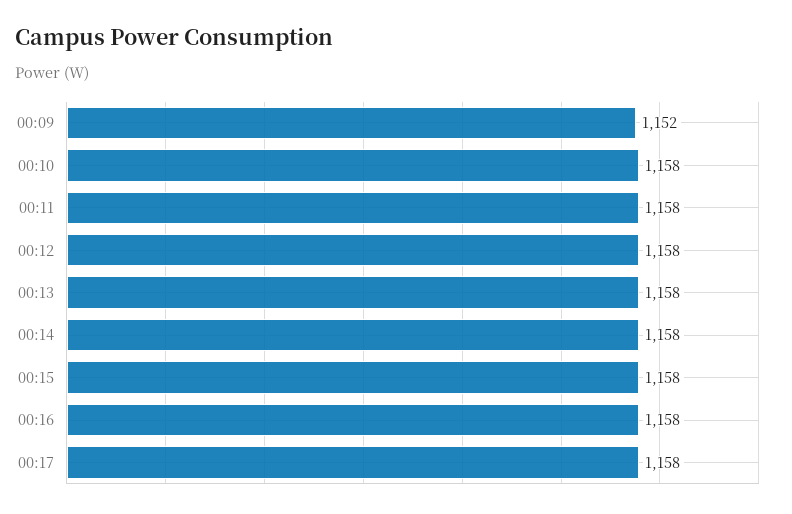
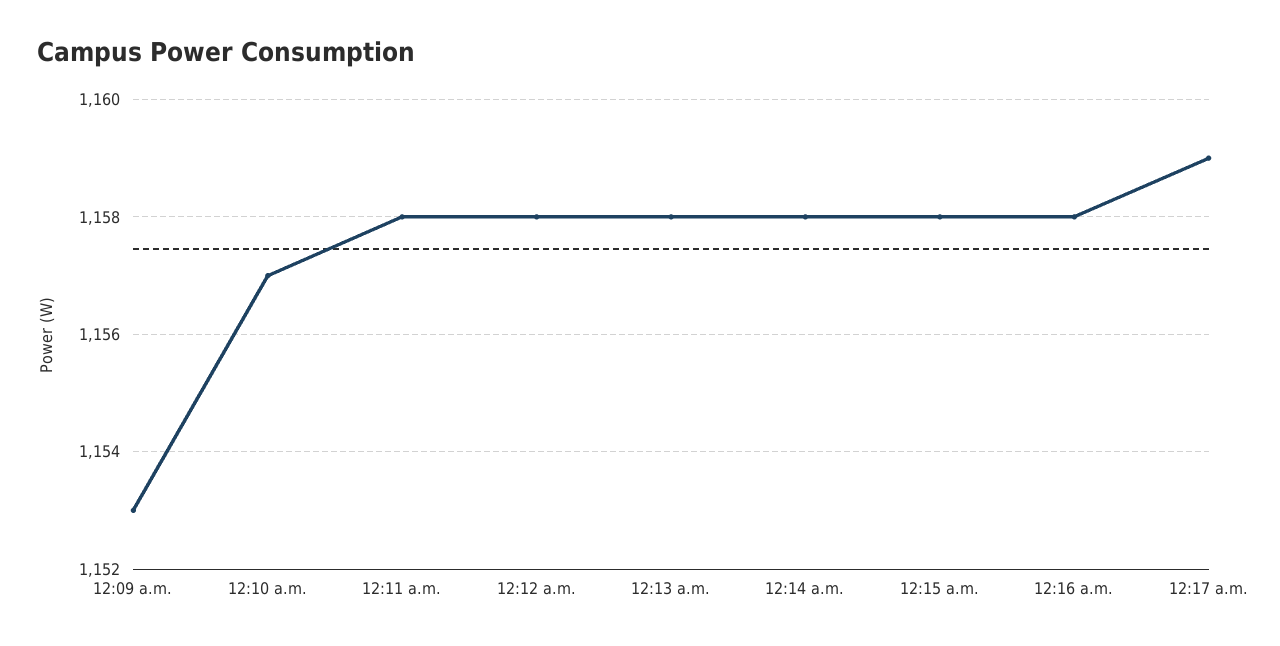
  {
-   "00:09": 1152,
+   "00:09": 1153,
-   "00:10": 1158,
+   "00:10": 1157,
    "00:11": 1158,
    "00:12": 1158,
    "00:13": 1158,
    "00:14": 1158,
    "00:15": 1158,
    "00:16": 1158,
-   "00:17": 1158
+   "00:17": 1159
  }

